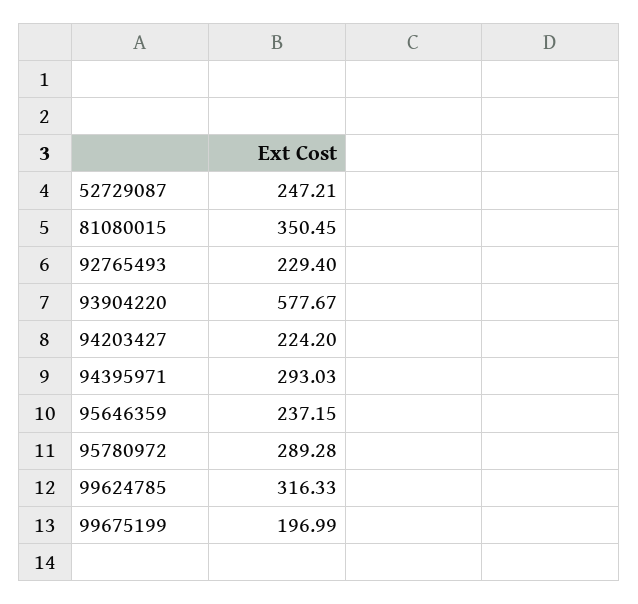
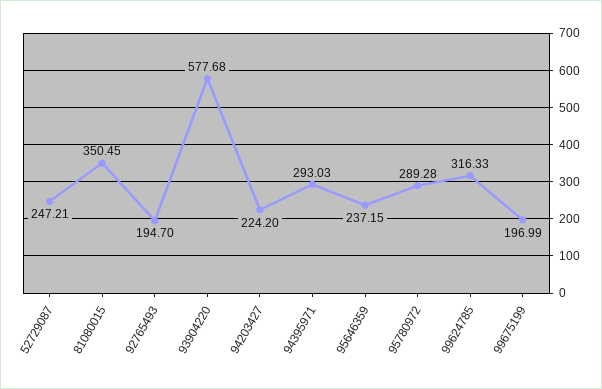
  {
    "52729087": 247.21,
    "81080015": 350.45,
-   "92765493": 229.4,
+   "92765493": 194.7,
-   "93904220": 577.67,
+   "93904220": 577.68,
    "94203427": 224.2,
    "94395971": 293.03,
    "95646359": 237.15,
    "95780972": 289.28,
    "99624785": 316.33,
    "99675199": 196.99
  }

